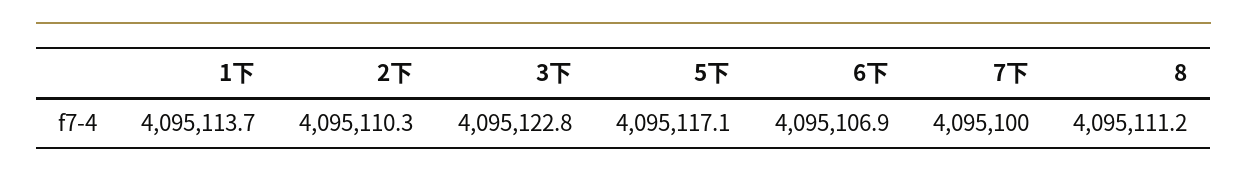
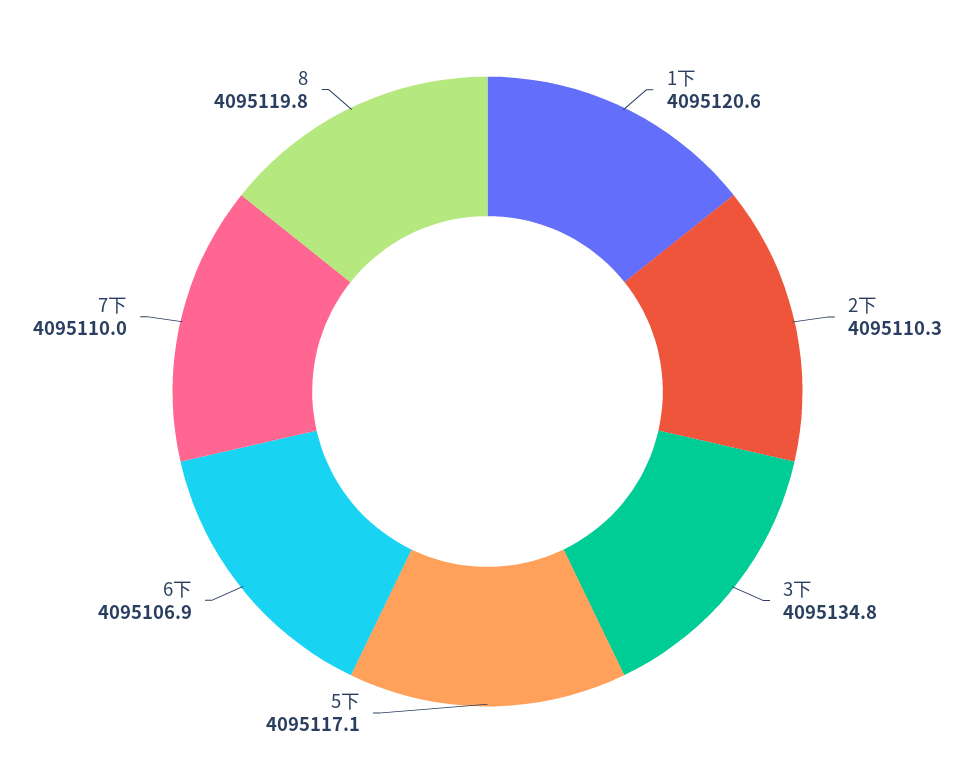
  {
-   "1下": 4095113.7,
+   "1下": 4095120.6,
    "2下": 4095110.3,
-   "3下": 4095122.8,
+   "3下": 4095134.8,
    "5下": 4095117.1,
    "6下": 4095106.9,
-   "7下": 4095100,
+   "7下": 4095110,
-   "8": 4095111.2
+   "8": 4095119.8
  }

